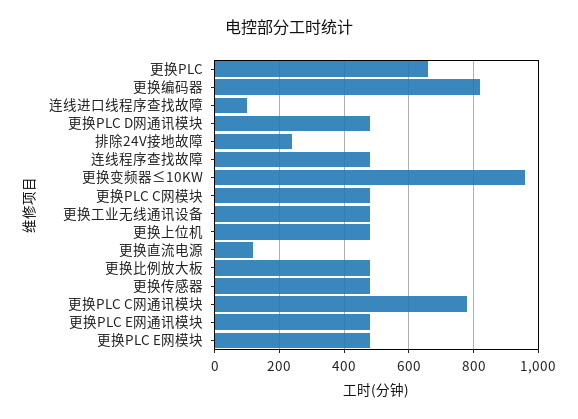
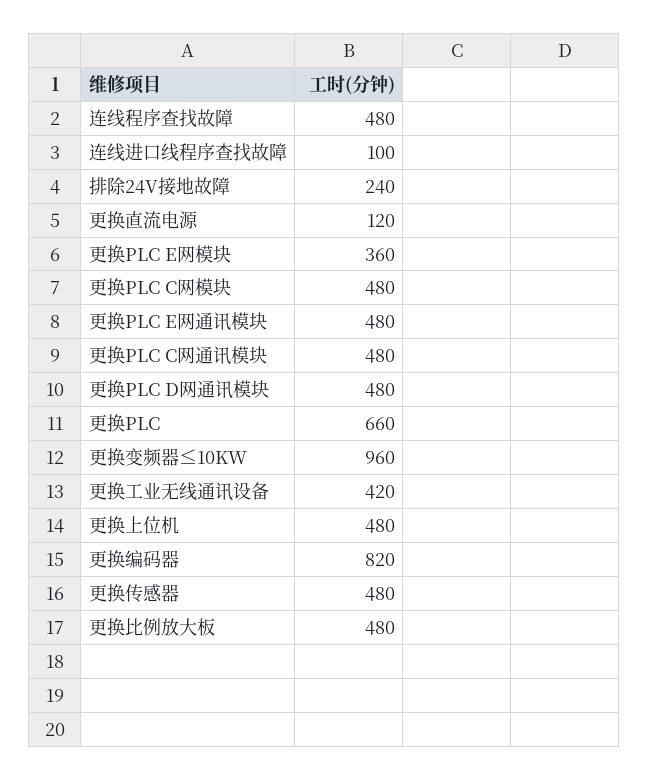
  {
    "更换PLC": 660,
    "更换编码器": 820,
    "连线进口线程序查找故障": 100,
    "更换PLC D网通讯模块": 480,
    "排除24V接地故障": 240,
    "连线程序查找故障": 480,
    "更换变频器≤10KW": 960,
    "更换PLC C网模块": 480,
-   "更换工业无线通讯设备": 480,
+   "更换工业无线通讯设备": 420,
    "更换上位机": 480,
    "更换直流电源": 120,
    "更换比例放大板": 480,
    "更换传感器": 480,
-   "更换PLC C网通讯模块": 780,
+   "更换PLC C网通讯模块": 480,
    "更换PLC E网通讯模块": 480,
-   "更换PLC E网模块": 480
+   "更换PLC E网模块": 360
  }

